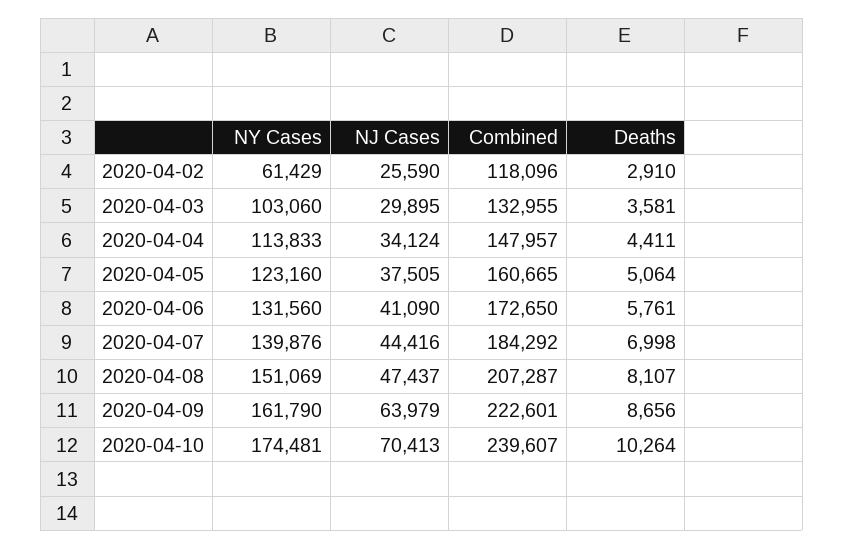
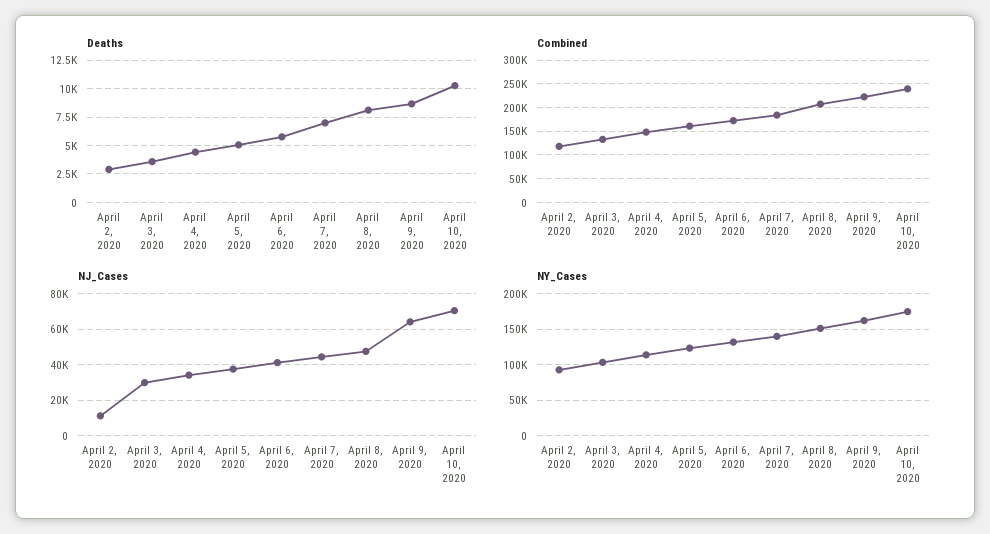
  {
    "NY Cases": {
-     "2020-04-02": 61429,
+     "2020-04-02": 90000,
      "2020-04-03": 103060,
      "2020-04-04": 113833,
      "2020-04-05": 123160,
      "2020-04-06": 131560,
      "2020-04-07": 139876,
      "2020-04-08": 151069,
      "2020-04-09": 161790,
      "2020-04-10": 174481
    },
    "NJ Cases": {
-     "2020-04-02": 25590,
+     "2020-04-02": 10000,
      "2020-04-03": 29895,
      "2020-04-04": 34124,
      "2020-04-05": 37505,
      "2020-04-06": 41090,
      "2020-04-07": 44416,
      "2020-04-08": 47437,
      "2020-04-09": 63979,
      "2020-04-10": 70413
    },
    "Combined": {
      "2020-04-02": 118096,
      "2020-04-03": 132955,
      "2020-04-04": 147957,
      "2020-04-05": 160665,
      "2020-04-06": 172650,
      "2020-04-07": 184292,
      "2020-04-08": 207287,
      "2020-04-09": 222601,
      "2020-04-10": 239607
    },
    "Deaths": {
      "2020-04-02": 2910,
      "2020-04-03": 3581,
      "2020-04-04": 4411,
      "2020-04-05": 5064,
      "2020-04-06": 5761,
      "2020-04-07": 6998,
      "2020-04-08": 8107,
      "2020-04-09": 8656,
      "2020-04-10": 10264
    }
  }

